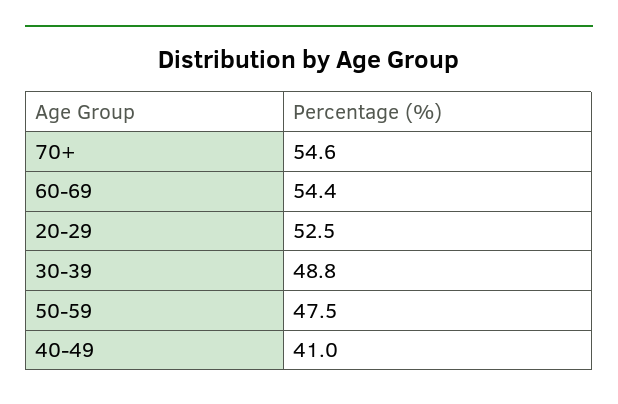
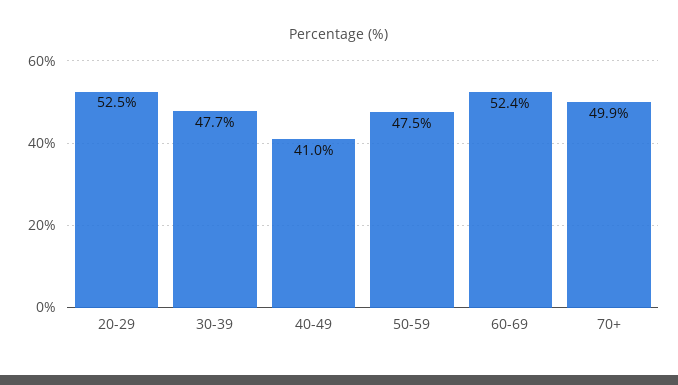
  {
-   "70+": 54.6,
+   "70+": 49.9,
-   "60-69": 54.4,
+   "60-69": 52.4,
    "20-29": 52.5,
-   "30-39": 48.8,
+   "30-39": 47.7,
    "50-59": 47.5,
    "40-49": 41
  }

